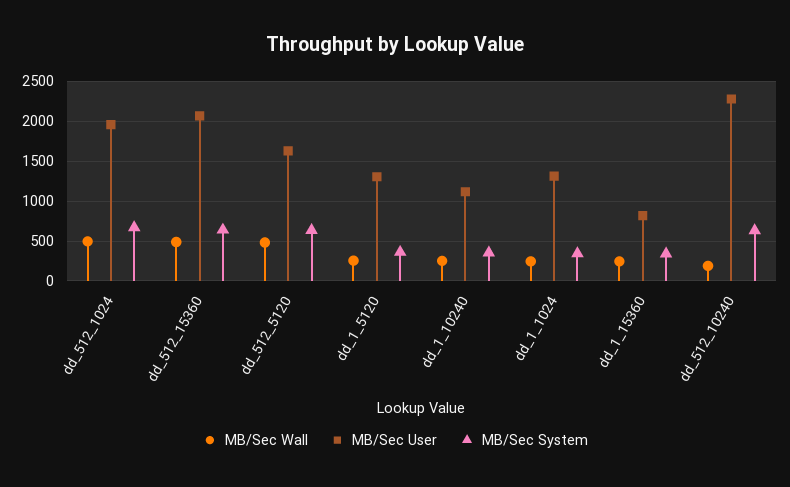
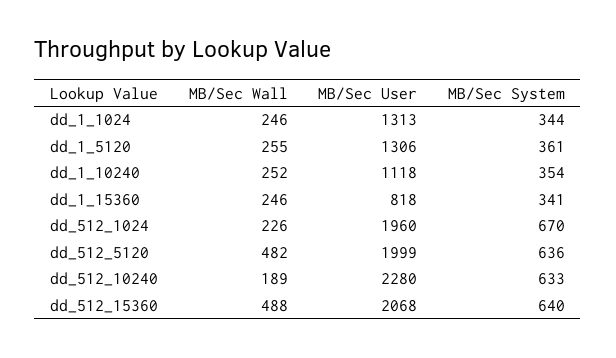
  {
    "MB/Sec Wall": {
-     "dd_512_1024": 500,
+     "dd_512_1024": 226,
      "dd_512_15360": 488,
      "dd_512_5120": 482,
      "dd_1_5120": 255,
      "dd_1_10240": 252,
      "dd_1_1024": 246,
      "dd_1_15360": 246,
      "dd_512_10240": 189
    },
    "MB/Sec User": {
      "dd_512_1024": 1960,
      "dd_512_15360": 2068,
-     "dd_512_5120": 1600,
+     "dd_512_5120": 1999,
      "dd_1_5120": 1306,
      "dd_1_10240": 1118,
      "dd_1_1024": 1313,
      "dd_1_15360": 818,
      "dd_512_10240": 2280
    },
    "MB/Sec System": {
      "dd_512_1024": 670,
      "dd_512_15360": 640,
      "dd_512_5120": 636,
      "dd_1_5120": 361,
      "dd_1_10240": 354,
      "dd_1_1024": 344,
      "dd_1_15360": 341,
      "dd_512_10240": 633
    }
  }

